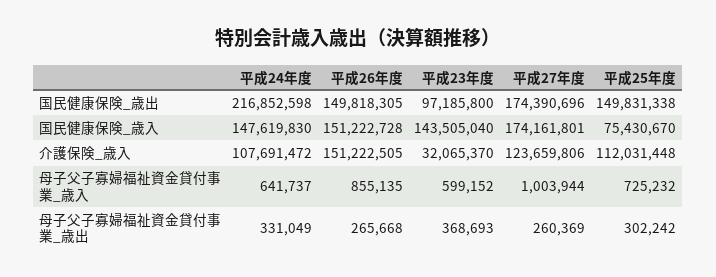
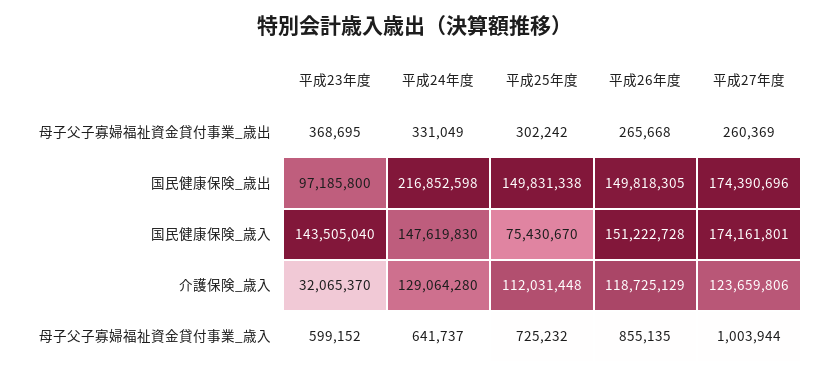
  {
    "平成24年度": {
      "国民健康保険_歳出": 216852598,
      "国民健康保険_歳入": 147619830,
-     "介護保険_歳入": 107691472,
+     "介護保険_歳入": 129064280,
      "母子父子寡婦福祉資金貸付事業_歳入": 641737,
      "母子父子寡婦福祉資金貸付事業_歳出": 331049
    },
    "平成26年度": {
      "国民健康保険_歳出": 149818305,
      "国民健康保険_歳入": 151222728,
-     "介護保険_歳入": 151222505,
+     "介護保険_歳入": 118725129,
      "母子父子寡婦福祉資金貸付事業_歳入": 855135,
      "母子父子寡婦福祉資金貸付事業_歳出": 265668
    },
    "平成23年度": {
      "国民健康保険_歳出": 97185800,
      "国民健康保険_歳入": 143505040,
      "介護保険_歳入": 32065370,
      "母子父子寡婦福祉資金貸付事業_歳入": 599152,
-     "母子父子寡婦福祉資金貸付事業_歳出": 368693
+     "母子父子寡婦福祉資金貸付事業_歳出": 368695
    },
    "平成27年度": {
      "国民健康保険_歳出": 174390696,
      "国民健康保険_歳入": 174161801,
      "介護保険_歳入": 123659806,
      "母子父子寡婦福祉資金貸付事業_歳入": 1003944,
      "母子父子寡婦福祉資金貸付事業_歳出": 260369
    },
    "平成25年度": {
      "国民健康保険_歳出": 149831338,
      "国民健康保険_歳入": 75430670,
      "介護保険_歳入": 112031448,
      "母子父子寡婦福祉資金貸付事業_歳入": 725232,
      "母子父子寡婦福祉資金貸付事業_歳出": 302242
    }
  }

